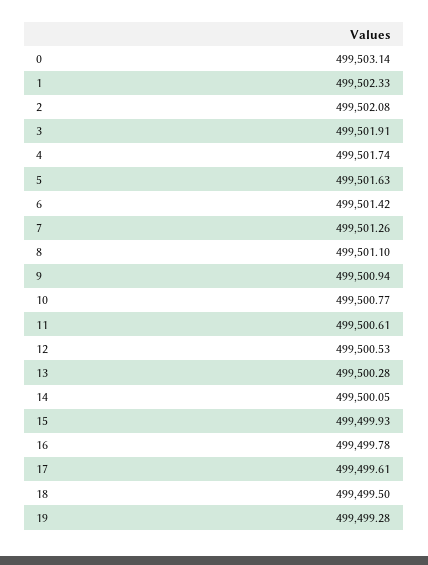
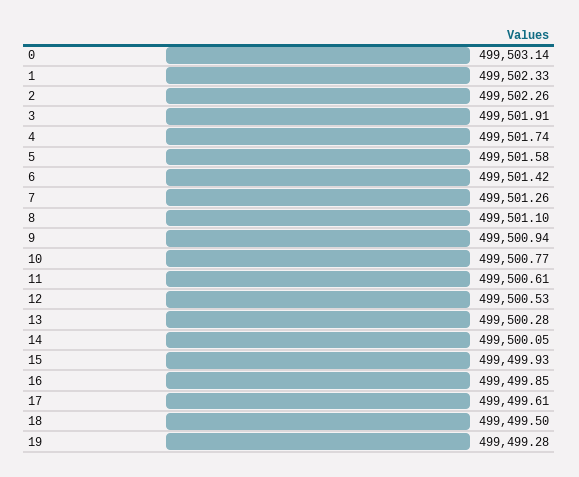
  {
    "0": 499503.14,
    "1": 499502.33,
-   "2": 499502.08,
+   "2": 499502.26,
    "3": 499501.91,
    "4": 499501.74,
-   "5": 499501.63,
+   "5": 499501.58,
    "6": 499501.42,
    "7": 499501.26,
    "8": 499501.1,
    "9": 499500.94,
    "10": 499500.77,
    "11": 499500.61,
    "12": 499500.53,
    "13": 499500.28,
    "14": 499500.05,
    "15": 499499.93,
-   "16": 499499.78,
+   "16": 499499.85,
    "17": 499499.61,
    "18": 499499.5,
    "19": 499499.28
  }

